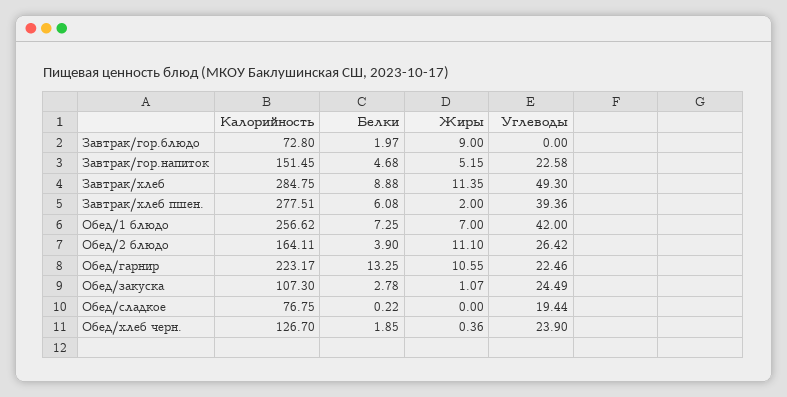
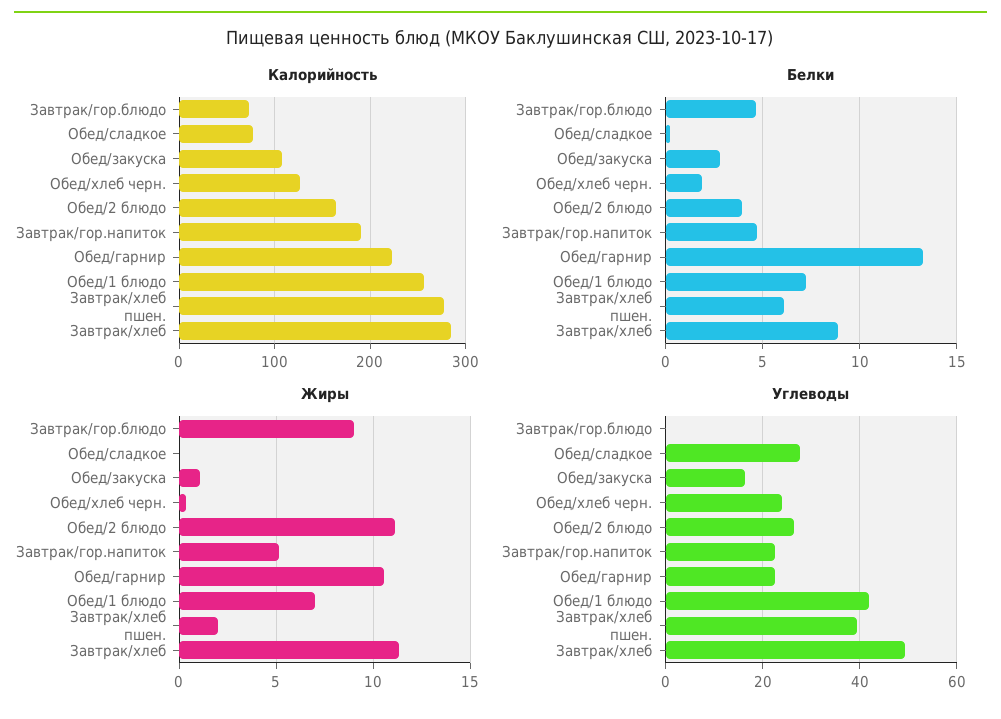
  {
    "Калорийность": {
      "Завтрак/гор.блюдо": 72.8,
-     "Завтрак/гор.напиток": 151.45,
+     "Завтрак/гор.напиток": 190,
      "Завтрак/хлеб": 284.75,
      "Завтрак/хлеб пшен.": 277.51,
      "Обед/1 блюдо": 256.62,
      "Обед/2 блюдо": 164.11,
      "Обед/гарнир": 223.17,
      "Обед/закуска": 107.3,
      "Обед/сладкое": 76.75,
      "Обед/хлеб черн.": 126.7
    },
    "Белки": {
-     "Завтрак/гор.блюдо": 1.97,
+     "Завтрак/гор.блюдо": 4.5,
      "Завтрак/гор.напиток": 4.68,
      "Завтрак/хлеб": 8.88,
      "Завтрак/хлеб пшен.": 6.08,
      "Обед/1 блюдо": 7.25,
      "Обед/2 блюдо": 3.9,
      "Обед/гарнир": 13.25,
      "Обед/закуска": 2.78,
      "Обед/сладкое": 0.22,
      "Обед/хлеб черн.": 1.85
    },
    "Жиры": {
      "Завтрак/гор.блюдо": 9,
      "Завтрак/гор.напиток": 5.15,
      "Завтрак/хлеб": 11.35,
      "Завтрак/хлеб пшен.": 2,
      "Обед/1 блюдо": 7,
      "Обед/2 блюдо": 11.1,
      "Обед/гарнир": 10.55,
      "Обед/закуска": 1.07,
      "Обед/сладкое": 0,
      "Обед/хлеб черн.": 0.36
    },
    "Углеводы": {
      "Завтрак/гор.блюдо": 0,
      "Завтрак/гор.напиток": 22.58,
      "Завтрак/хлеб": 49.3,
      "Завтрак/хлеб пшен.": 39.36,
      "Обед/1 блюдо": 42,
      "Обед/2 блюдо": 26.42,
      "Обед/гарнир": 22.46,
-     "Обед/закуска": 24.49,
+     "Обед/закуска": 16,
-     "Обед/сладкое": 19.44,
+     "Обед/сладкое": 28,
      "Обед/хлеб черн.": 23.9
    }
  }

